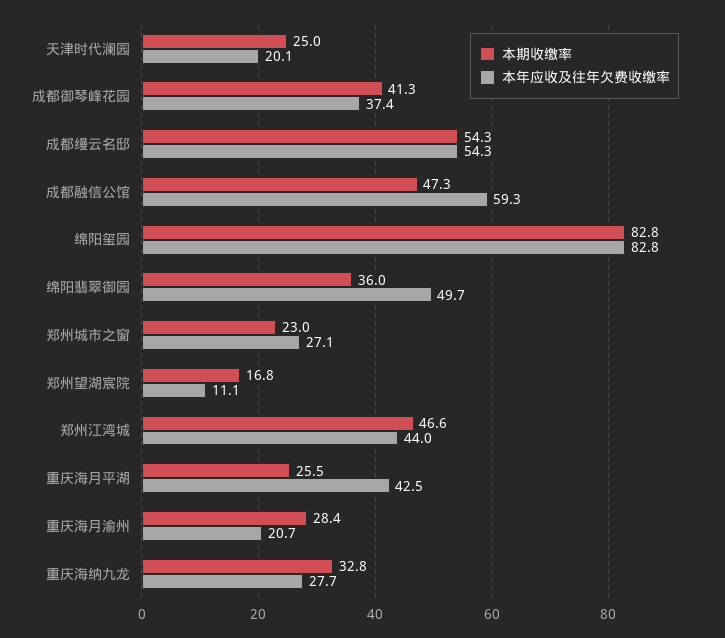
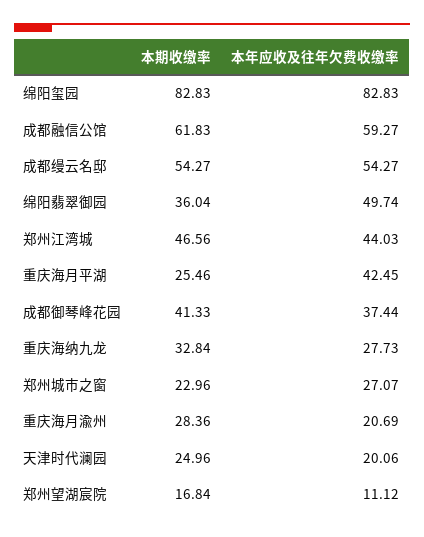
  {
    "本期收缴率": {
      "天津时代澜园": 24.96,
      "成都御琴峰花园": 41.33,
      "成都缦云名邸": 54.27,
-     "成都融信公馆": 47.3,
+     "成都融信公馆": 61.83,
      "绵阳玺园": 82.83,
      "绵阳翡翠御园": 36.04,
      "郑州城市之窗": 22.96,
      "郑州望湖宸院": 16.84,
      "郑州江湾城": 46.56,
      "重庆海月平湖": 25.46,
      "重庆海月渝州": 28.36,
      "重庆海纳九龙": 32.84
    },
    "本年应收及往年欠费收缴率": {
      "天津时代澜园": 20.06,
      "成都御琴峰花园": 37.44,
      "成都缦云名邸": 54.27,
      "成都融信公馆": 59.27,
      "绵阳玺园": 82.83,
      "绵阳翡翠御园": 49.74,
      "郑州城市之窗": 27.07,
      "郑州望湖宸院": 11.12,
      "郑州江湾城": 44.03,
      "重庆海月平湖": 42.45,
      "重庆海月渝州": 20.69,
      "重庆海纳九龙": 27.73
    }
  }

